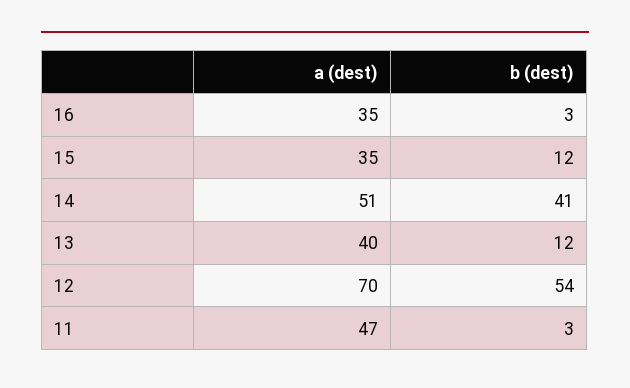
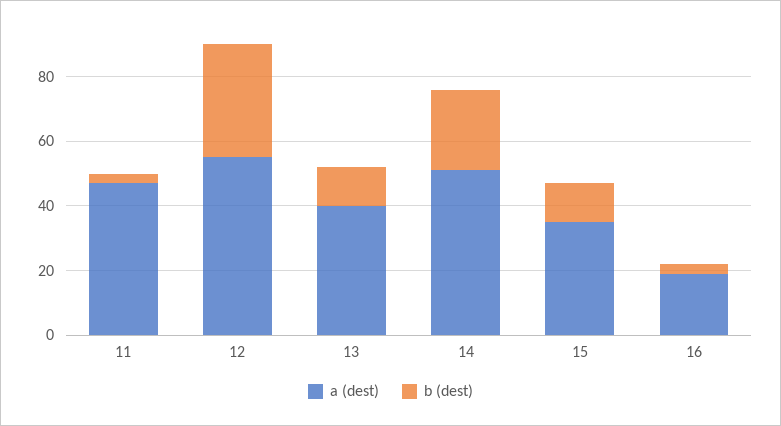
  {
    "a (dest)": {
-     "16": 35,
+     "16": 20,
      "15": 35,
      "14": 51,
      "13": 40,
-     "12": 70,
+     "12": 55,
      "11": 47
    },
    "b (dest)": {
      "16": 3,
      "15": 12,
-     "14": 41,
+     "14": 25,
      "13": 12,
-     "12": 54,
+     "12": 35,
      "11": 3
    }
  }

